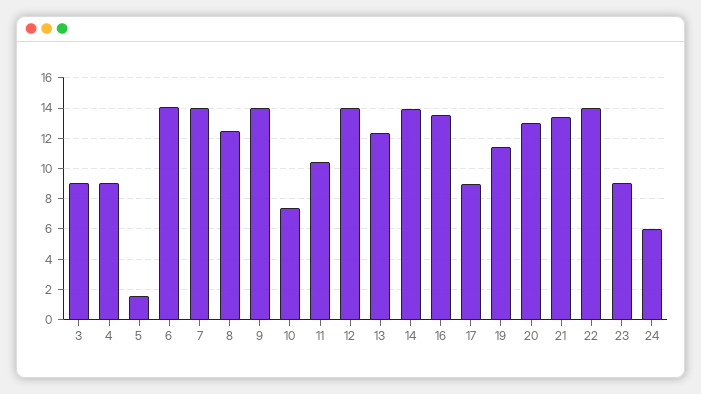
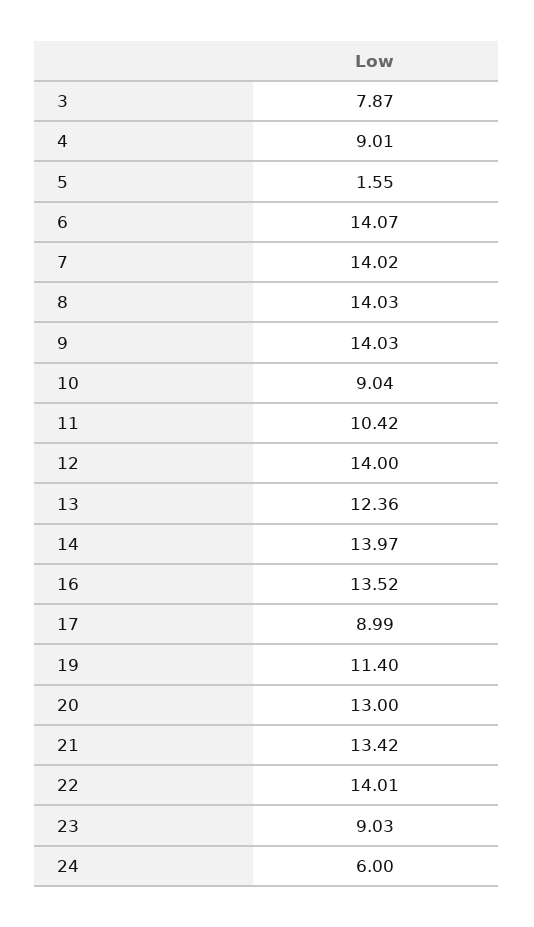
  {
-   "3": 9,
+   "3": 7.87,
    "4": 9.01,
    "5": 1.55,
    "6": 14.07,
    "7": 14.02,
-   "8": 12.5,
+   "8": 14.03,
    "9": 14.03,
-   "10": 7.5,
+   "10": 9.04,
    "11": 10.42,
    "12": 14,
    "13": 12.36,
    "14": 13.97,
    "16": 13.52,
    "17": 8.99,
    "19": 11.4,
    "20": 13,
    "21": 13.42,
    "22": 14.01,
    "23": 9.03,
    "24": 6
  }

